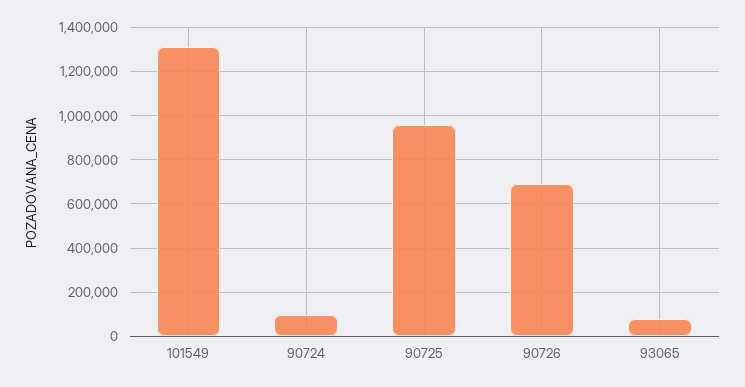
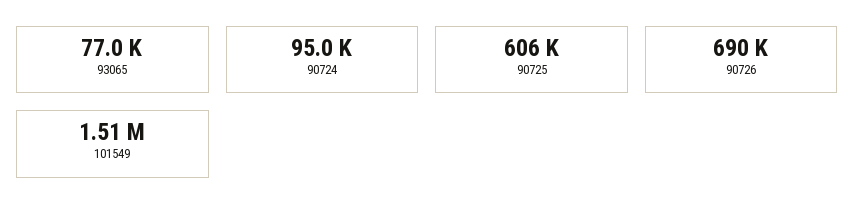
  {
-   "101549": 1300000,
+   "101549": 1510000,
    "90724": 95000,
-   "90725": 950000,
+   "90725": 606000,
    "90726": 690000,
    "93065": 77000
  }

